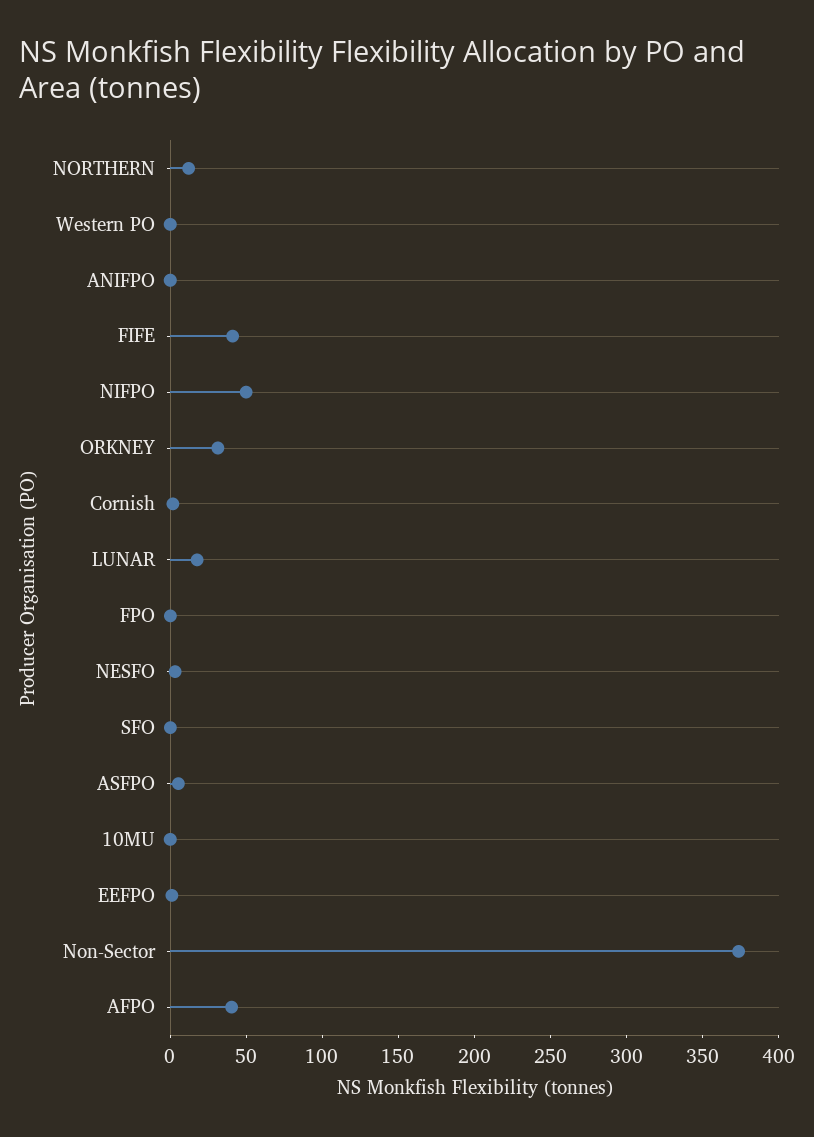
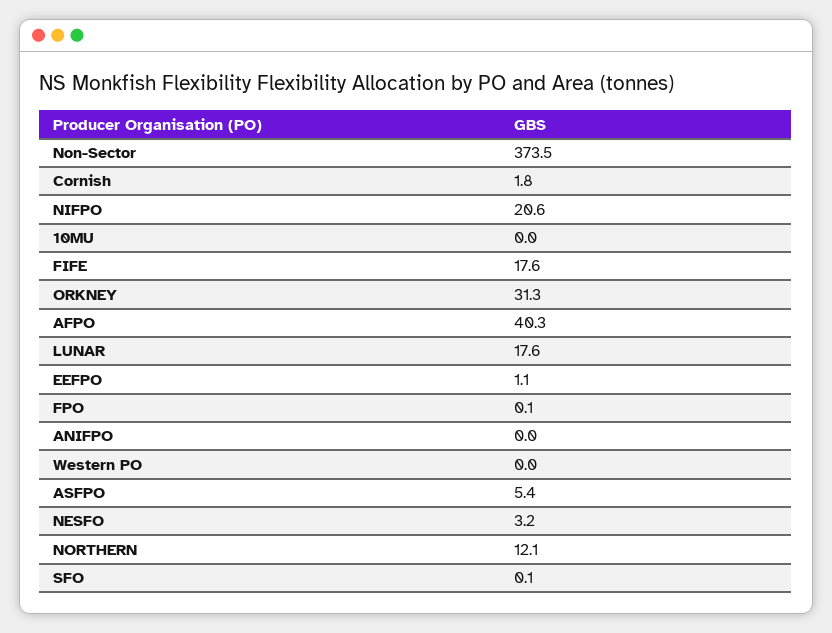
  {
    "NORTHERN": 12.1,
    "Western PO": 0,
    "ANIFPO": 0,
-   "FIFE": 40,
+   "FIFE": 17.6,
-   "NIFPO": 50,
+   "NIFPO": 20.6,
    "ORKNEY": 31.3,
    "Cornish": 1.8,
    "LUNAR": 17.6,
    "FPO": 0.1,
    "NESFO": 3.2,
    "SFO": 0.1,
    "ASFPO": 5.4,
    "10MU": 0,
    "EEFPO": 1.1,
    "Non-Sector": 373.5,
    "AFPO": 40.3
  }

